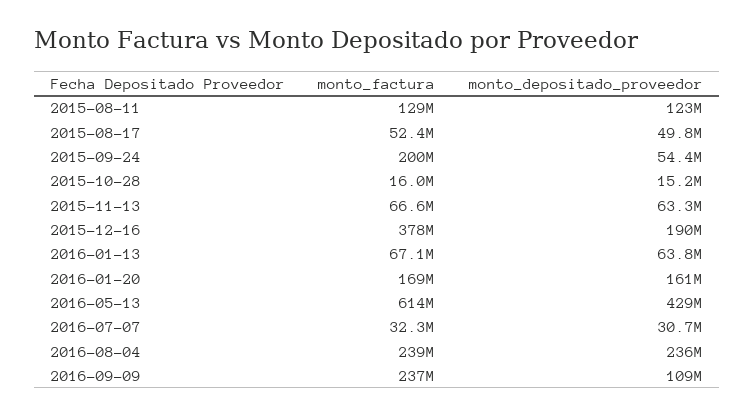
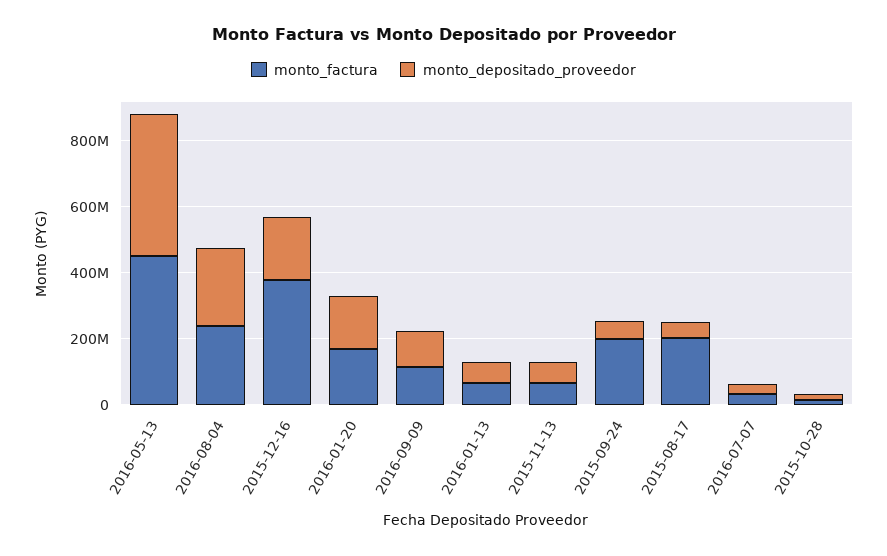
  {
    "monto_factura": {
-     "2015-08-11": 129000000,
-     "2015-08-17": 52400000,
+     "2015-08-17": 200000000,
      "2015-09-24": 200000000,
      "2015-10-28": 16000000,
      "2015-11-13": 66600000,
      "2015-12-16": 378000000,
      "2016-01-13": 67100000,
      "2016-01-20": 169000000,
-     "2016-05-13": 614000000,
+     "2016-05-13": 450000000,
      "2016-07-07": 32300000,
      "2016-08-04": 239000000,
-     "2016-09-09": 237000000
+     "2016-09-09": 100000000
    },
    "monto_depositado_proveedor": {
-     "2015-08-11": 123000000,
      "2015-08-17": 49800000,
      "2015-09-24": 54400000,
      "2015-10-28": 15200000,
      "2015-11-13": 63300000,
      "2015-12-16": 190000000,
      "2016-01-13": 63800000,
      "2016-01-20": 161000000,
      "2016-05-13": 429000000,
      "2016-07-07": 30700000,
      "2016-08-04": 236000000,
      "2016-09-09": 109000000
    }
  }

